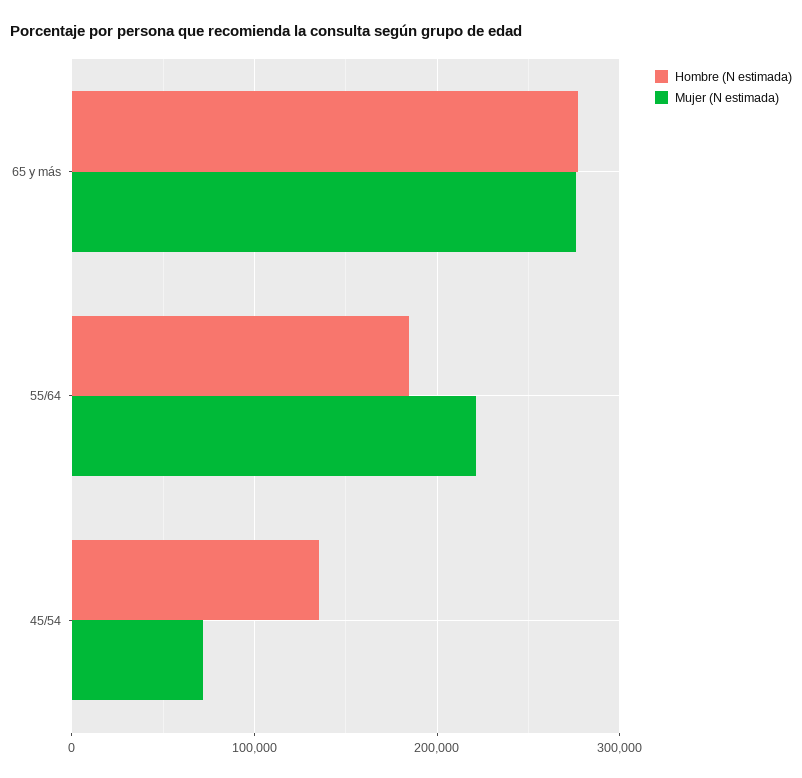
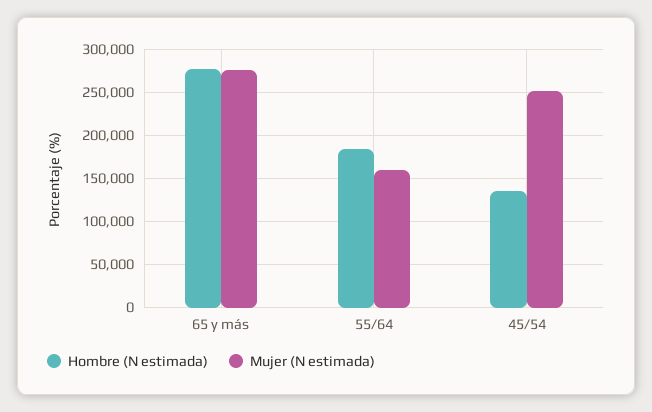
  {
    "Hombre (N estimada)": {
      "65 y más": 280000,
      "55/64": 180000,
      "45/54": 140000
    },
    "Mujer (N estimada)": {
      "65 y más": 280000,
-     "55/64": 220000,
+     "55/64": 160000,
-     "45/54": 70000
+     "45/54": 250000
    }
  }

